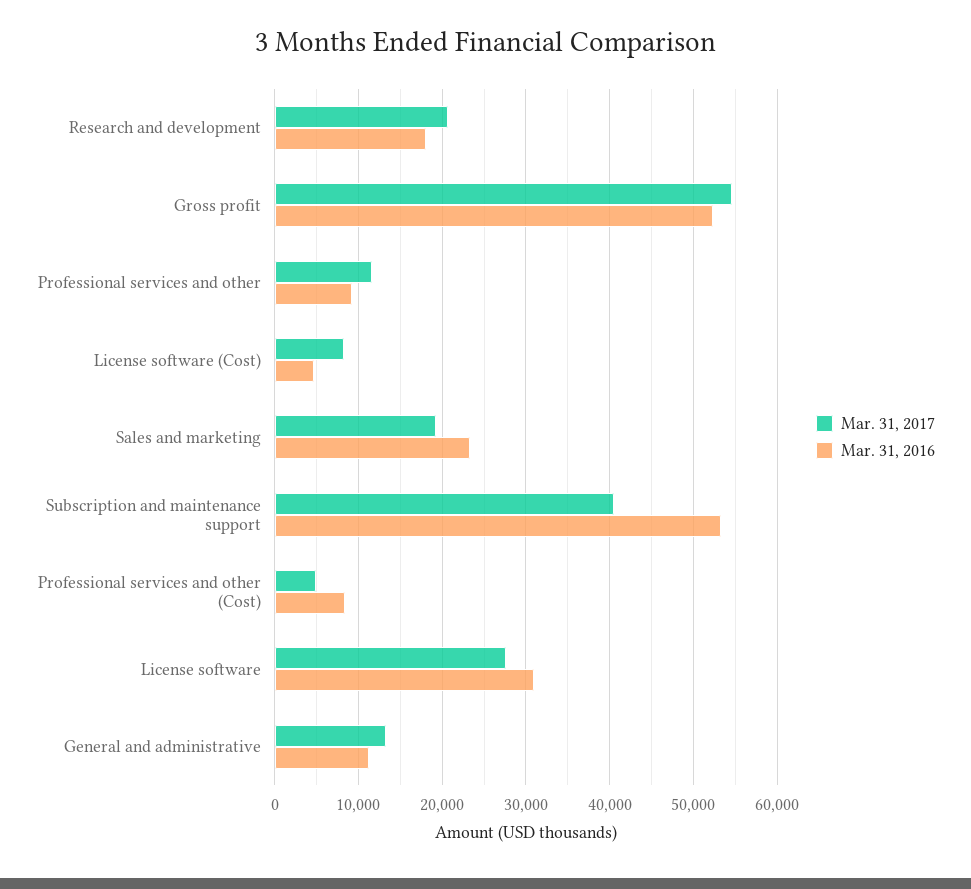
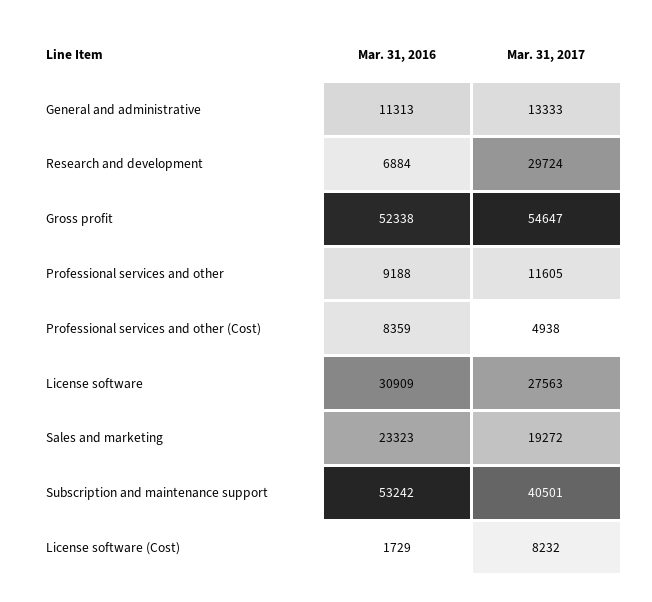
  {
    "Mar. 31, 2017": {
-     "Research and development": 21000,
+     "Research and development": 29724,
      "Gross profit": 54647,
      "Professional services and other": 11605,
      "License software (Cost)": 8232,
      "Sales and marketing": 19272,
      "Subscription and maintenance support": 40501,
      "Professional services and other (Cost)": 4938,
      "License software": 27563,
      "General and administrative": 13333
    },
    "Mar. 31, 2016": {
-     "Research and development": 18000,
+     "Research and development": 6884,
      "Gross profit": 52338,
      "Professional services and other": 9188,
-     "License software (Cost)": 5000,
+     "License software (Cost)": 1729,
      "Sales and marketing": 23323,
      "Subscription and maintenance support": 53242,
      "Professional services and other (Cost)": 8359,
      "License software": 30909,
      "General and administrative": 11313
    }
  }

